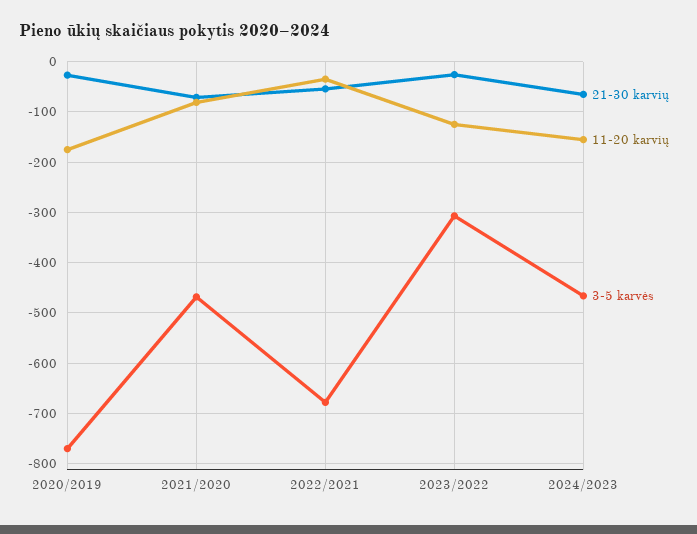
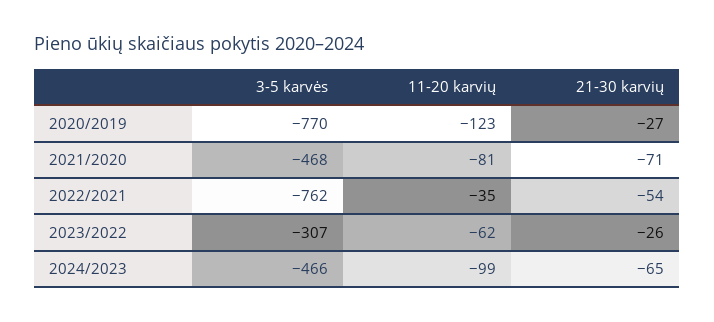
  {
    "21-30 karvių": {
      "2020/2019": -27,
      "2021/2020": -71,
      "2022/2021": -54,
      "2023/2022": -26,
      "2024/2023": -65
    },
    "11-20 karvių": {
-     "2020/2019": -180,
+     "2020/2019": -123,
      "2021/2020": -81,
      "2022/2021": -35,
-     "2023/2022": -120,
+     "2023/2022": -62,
-     "2024/2023": -160
+     "2024/2023": -99
    },
    "3-5 karvės": {
      "2020/2019": -770,
      "2021/2020": -468,
-     "2022/2021": -680,
+     "2022/2021": -762,
      "2023/2022": -307,
      "2024/2023": -466
    }
  }

